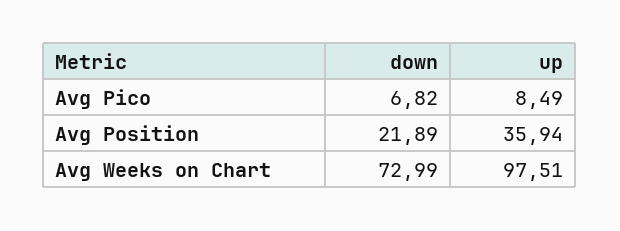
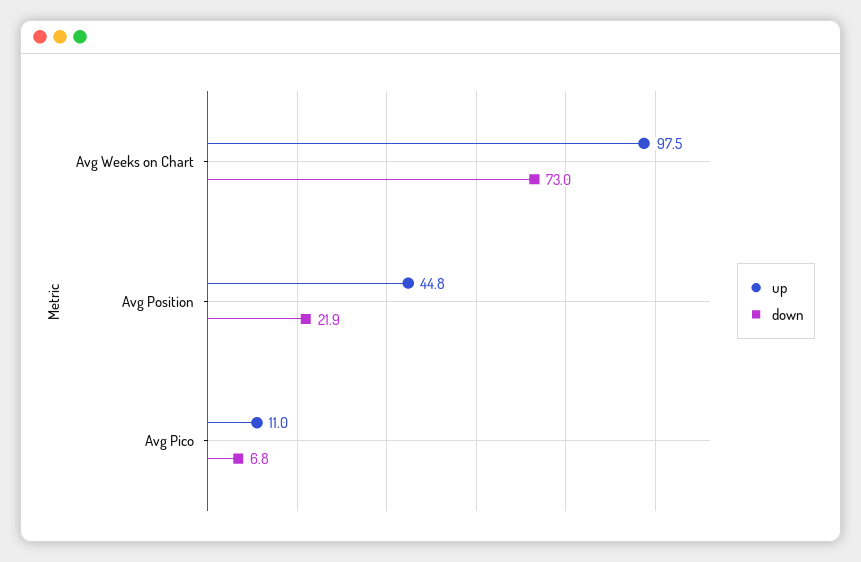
  {
    "down": {
      "Avg Pico": 6.82,
      "Avg Position": 21.89,
      "Avg Weeks on Chart": 72.99
    },
    "up": {
-     "Avg Pico": 8.49,
+     "Avg Pico": 11,
-     "Avg Position": 35.94,
+     "Avg Position": 44.8,
      "Avg Weeks on Chart": 97.51
    }
  }

